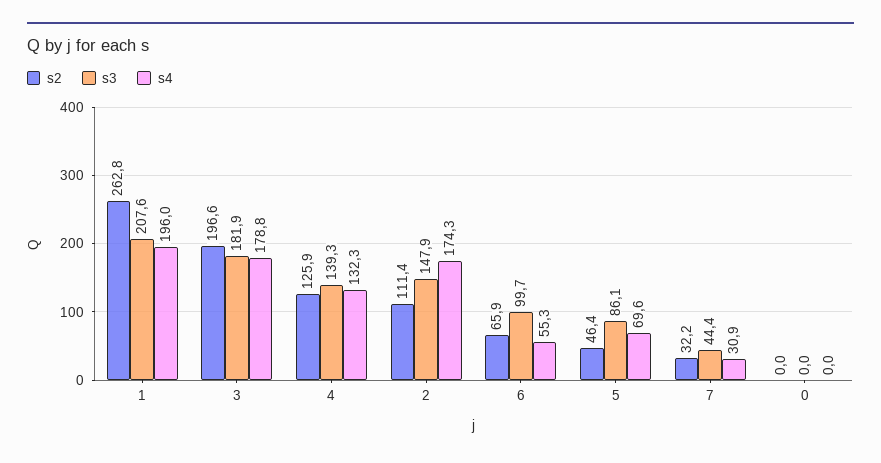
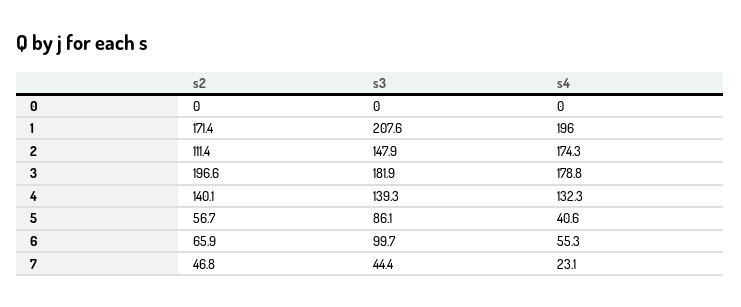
  {
    "s2": {
-     "1": 262.8,
+     "1": 171.4,
      "3": 196.6,
-     "4": 125.9,
+     "4": 140.1,
      "2": 111.4,
      "6": 65.9,
-     "5": 46.4,
+     "5": 56.7,
-     "7": 32.2,
+     "7": 46.8,
      "0": 0
    },
    "s3": {
      "1": 207.6,
      "3": 181.9,
      "4": 139.3,
      "2": 147.9,
      "6": 99.7,
      "5": 86.1,
      "7": 44.4,
      "0": 0
    },
    "s4": {
      "1": 196,
      "3": 178.8,
      "4": 132.3,
      "2": 174.3,
      "6": 55.3,
-     "5": 69.6,
+     "5": 40.6,
-     "7": 30.9,
+     "7": 23.1,
      "0": 0
    }
  }

